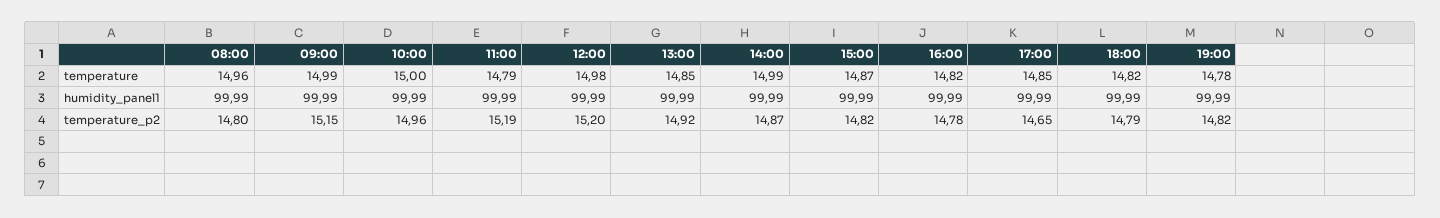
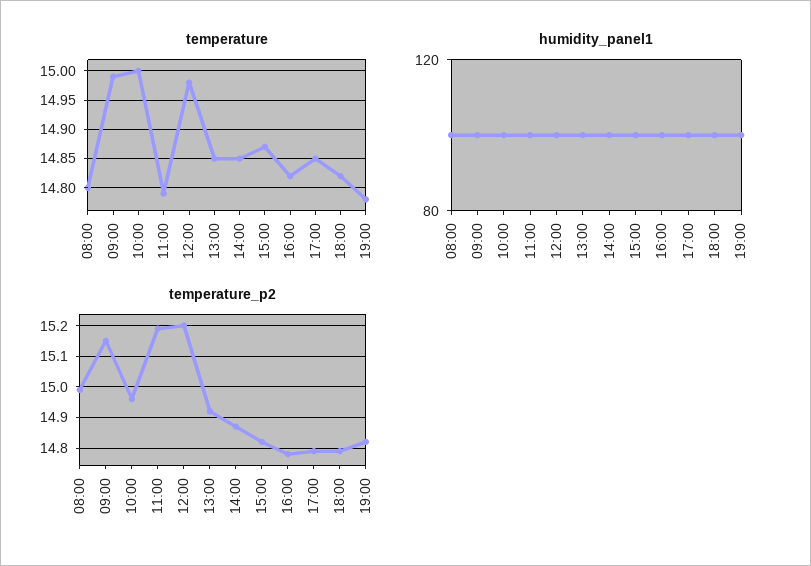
  {
    "temperature": {
-     "08:00": 14.96,
+     "08:00": 14.8,
      "09:00": 14.99,
      "10:00": 15,
      "11:00": 14.79,
      "12:00": 14.98,
      "13:00": 14.85,
-     "14:00": 14.99,
+     "14:00": 14.85,
      "15:00": 14.87,
      "16:00": 14.82,
      "17:00": 14.85,
      "18:00": 14.82,
      "19:00": 14.78
    },
    "humidity_panel1": {
      "08:00": 99.99,
      "09:00": 99.99,
      "10:00": 99.99,
      "11:00": 99.99,
      "12:00": 99.99,
      "13:00": 99.99,
      "14:00": 99.99,
      "15:00": 99.99,
      "16:00": 99.99,
      "17:00": 99.99,
      "18:00": 99.99,
      "19:00": 99.99
    },
    "temperature_p2": {
-     "08:00": 14.8,
+     "08:00": 15,
      "09:00": 15.15,
      "10:00": 14.96,
      "11:00": 15.19,
      "12:00": 15.2,
      "13:00": 14.92,
      "14:00": 14.87,
      "15:00": 14.82,
      "16:00": 14.78,
-     "17:00": 14.65,
+     "17:00": 14.8,
      "18:00": 14.79,
      "19:00": 14.82
    }
  }

